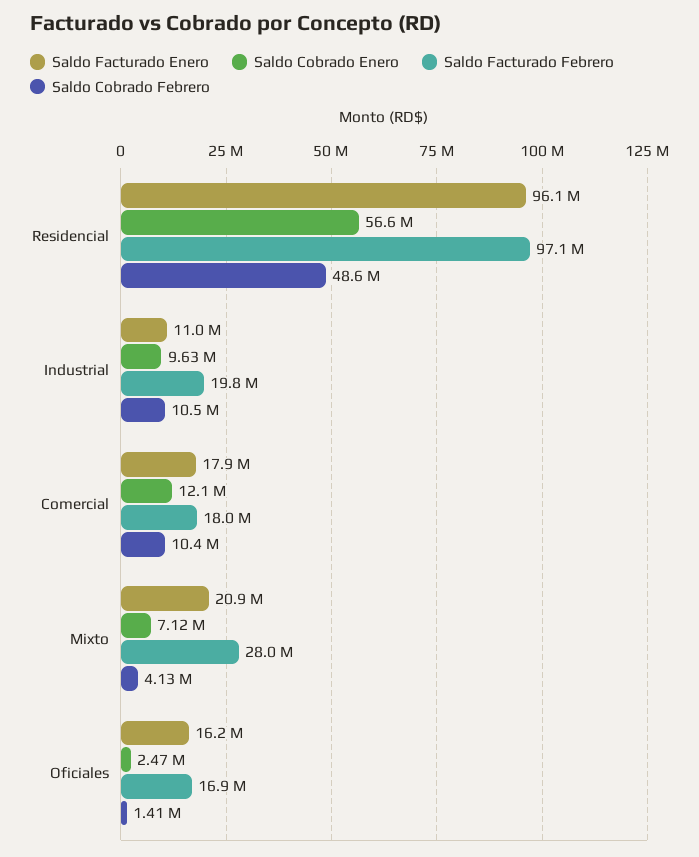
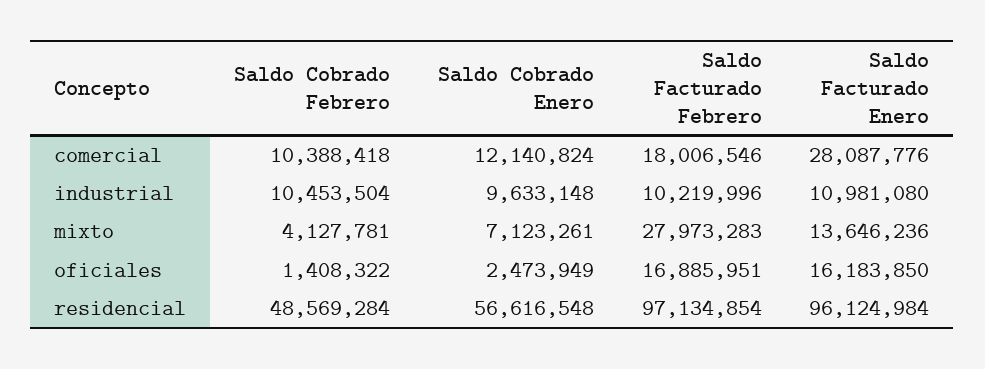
  {
    "Saldo Facturado Enero": {
      "Residencial": 96124984,
      "Industrial": 10981080,
-     "Comercial": 17900000,
+     "Comercial": 28087776,
-     "Mixto": 20900000,
+     "Mixto": 13646236,
      "Oficiales": 16183850
    },
    "Saldo Cobrado Enero": {
      "Residencial": 56616548,
      "Industrial": 9633148,
      "Comercial": 12140824,
      "Mixto": 7123261,
      "Oficiales": 2473949
    },
    "Saldo Facturado Febrero": {
      "Residencial": 97134854,
-     "Industrial": 19800000,
+     "Industrial": 10219996,
      "Comercial": 18006546,
      "Mixto": 27973283,
      "Oficiales": 16885951
    },
    "Saldo Cobrado Febrero": {
      "Residencial": 48569284,
      "Industrial": 10453504,
      "Comercial": 10388418,
      "Mixto": 4127781,
      "Oficiales": 1408322
    }
  }

